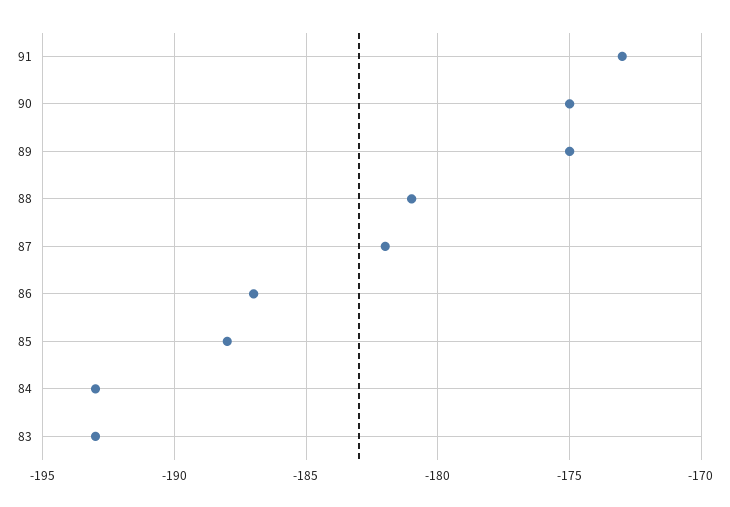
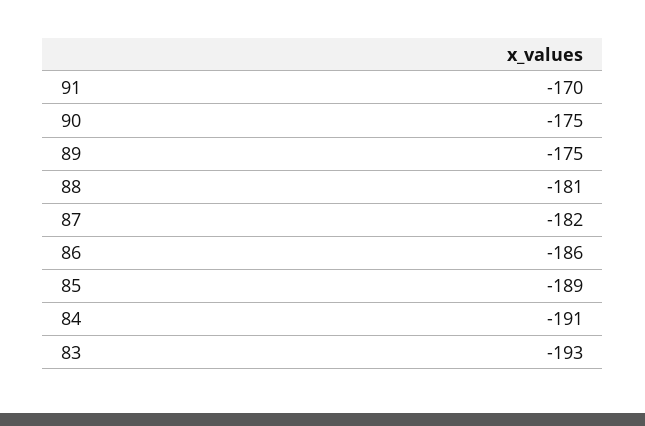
  {
-   "91": -173,
+   "91": -170,
    "90": -175,
    "89": -175,
    "88": -181,
    "87": -182,
-   "86": -187,
+   "86": -186,
-   "85": -188,
+   "85": -189,
-   "84": -193,
+   "84": -191,
    "83": -193
  }

